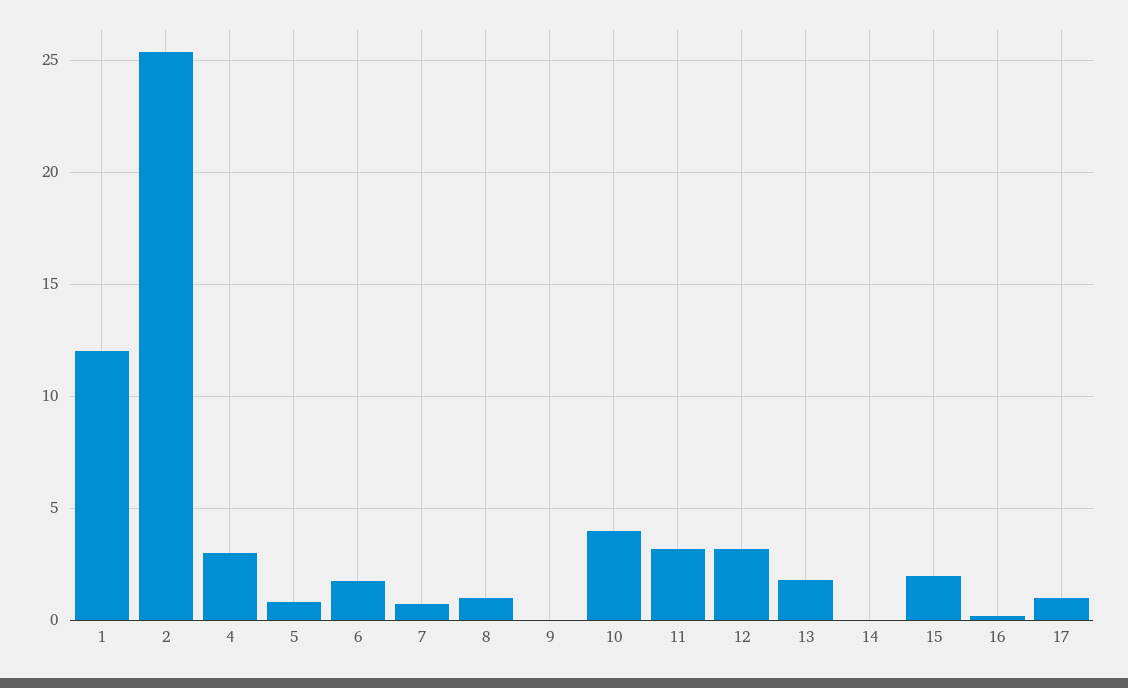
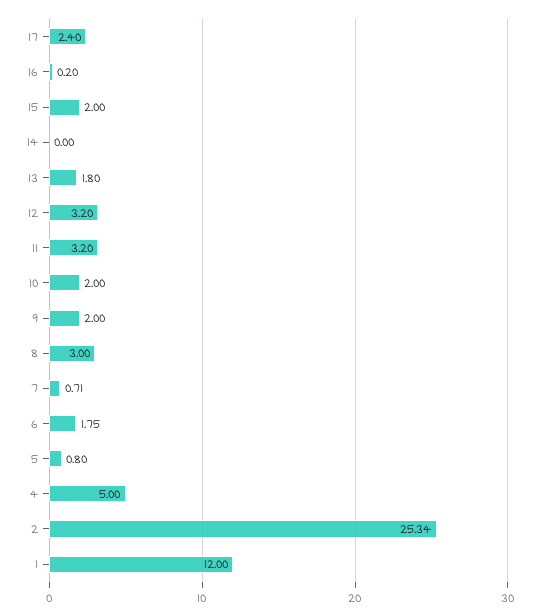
  {
    "1": 12,
    "2": 25.34,
-   "4": 3,
+   "4": 5,
    "5": 0.8,
    "6": 1.75,
    "7": 0.71,
-   "8": 1,
+   "8": 3,
-   "9": 0,
+   "9": 2,
-   "10": 4,
+   "10": 2,
    "11": 3.2,
    "12": 3.2,
    "13": 1.8,
    "14": 0,
    "15": 2,
    "16": 0.2,
-   "17": 1
+   "17": 2.4
  }

